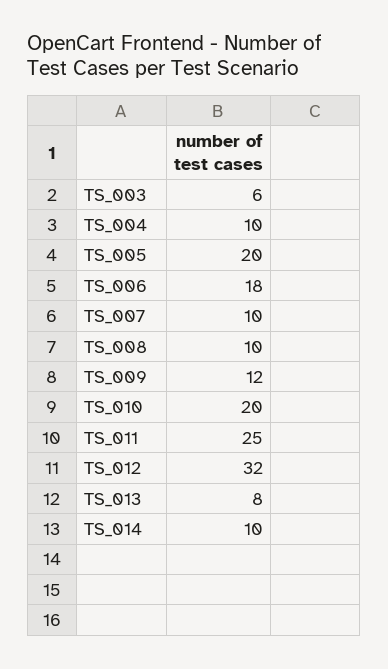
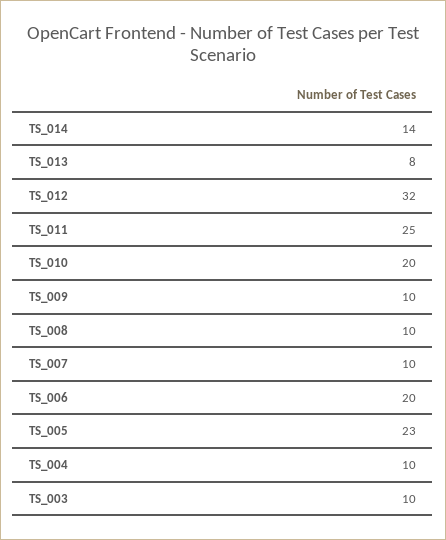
  {
-   "TS_003": 6,
+   "TS_003": 10,
    "TS_004": 10,
-   "TS_005": 20,
+   "TS_005": 23,
-   "TS_006": 18,
+   "TS_006": 20,
    "TS_007": 10,
    "TS_008": 10,
-   "TS_009": 12,
+   "TS_009": 10,
    "TS_010": 20,
    "TS_011": 25,
    "TS_012": 32,
    "TS_013": 8,
-   "TS_014": 10
+   "TS_014": 14
  }

